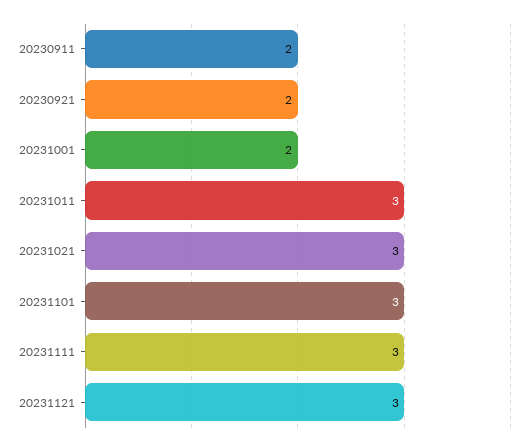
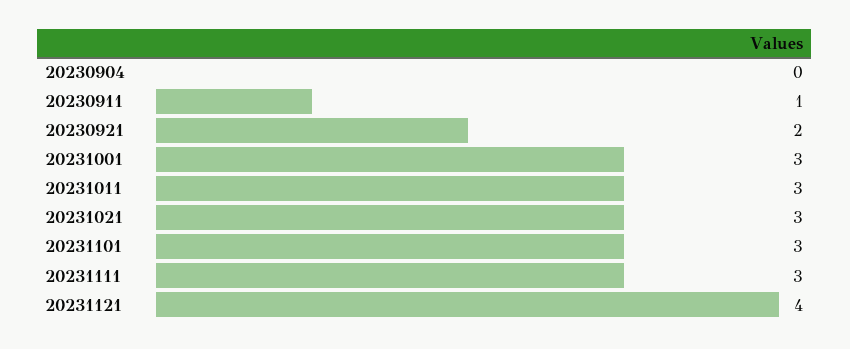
  {
-   "20230911": 2,
+   "20230911": 1,
    "20230921": 2,
-   "20231001": 2,
+   "20231001": 3,
    "20231011": 3,
    "20231021": 3,
    "20231101": 3,
    "20231111": 3,
-   "20231121": 3
+   "20231121": 4,
+   "20230904": 0
  }

